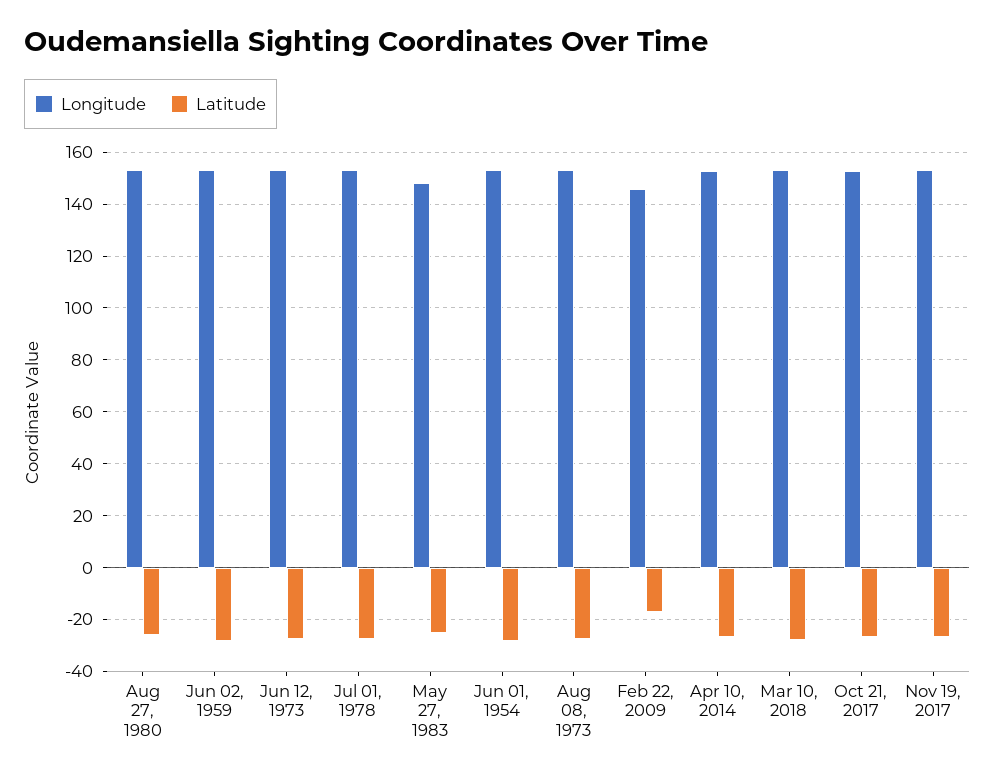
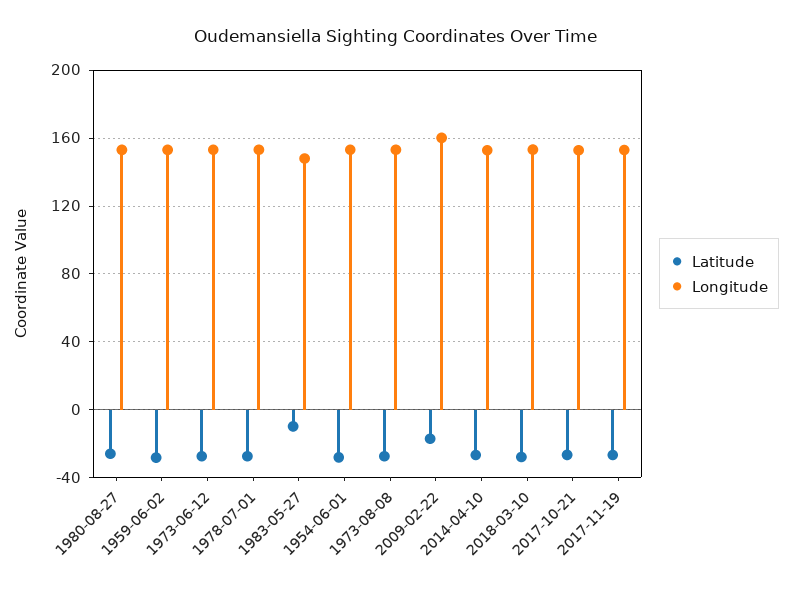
  {
    "Longitude": {
      "Aug 27, 1980": 152.5,
      "Jun 02, 1959": 152.5,
      "Jun 12, 1973": 152.5,
      "Jul 01, 1978": 152.5,
      "May 27, 1983": 147.5,
      "Jun 01, 1954": 152.5,
      "Aug 08, 1973": 152.5,
-     "Feb 22, 2009": 145,
+     "Feb 22, 2009": 160,
      "Apr 10, 2014": 152.5,
      "Mar 10, 2018": 152.5,
      "Oct 21, 2017": 152.5,
      "Nov 19, 2017": 152.5
    },
    "Latitude": {
      "Aug 27, 1980": -25,
      "Jun 02, 1959": -27.5,
      "Jun 12, 1973": -27.5,
      "Jul 01, 1978": -27.5,
-     "May 27, 1983": -25,
+     "May 27, 1983": -10,
      "Jun 01, 1954": -27.5,
      "Aug 08, 1973": -27.5,
      "Feb 22, 2009": -17.5,
      "Apr 10, 2014": -27.5,
      "Mar 10, 2018": -27.5,
      "Oct 21, 2017": -27.5,
      "Nov 19, 2017": -27.5
    }
  }

